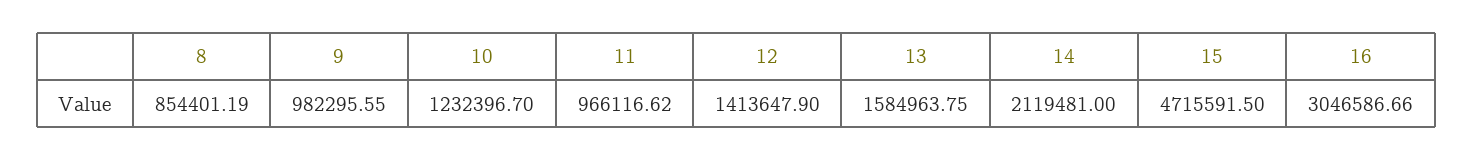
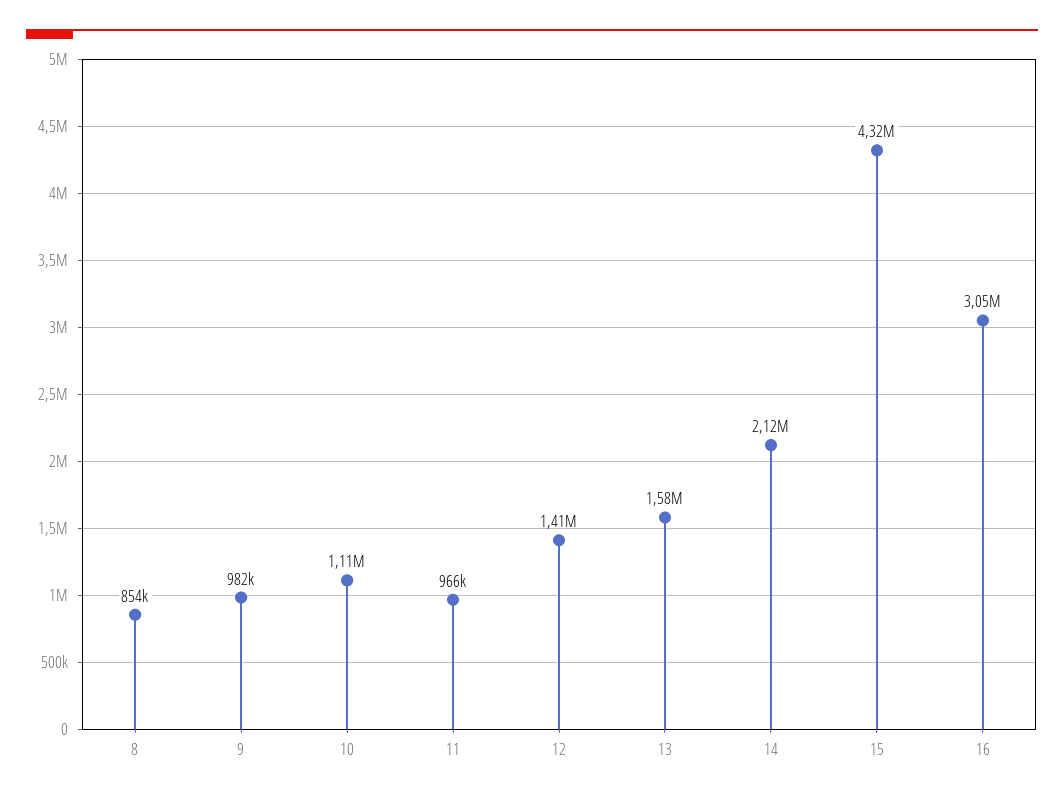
  {
    "8": 854401.19,
    "9": 982295.55,
-   "10": 1232396.7,
+   "10": 1110000,
    "11": 966116.62,
    "12": 1413647.9,
    "13": 1584963.75,
    "14": 2119481,
-   "15": 4715591.5,
+   "15": 4320000,
    "16": 3046586.66
  }

